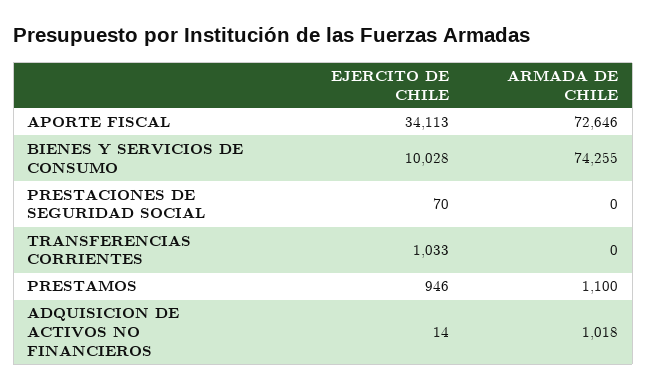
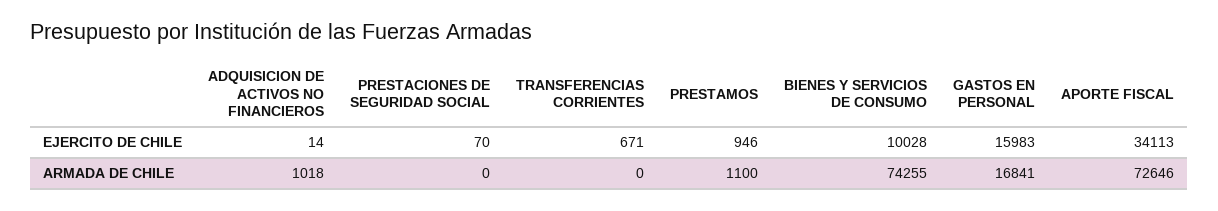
  {
    "EJERCITO DE CHILE": {
      "APORTE FISCAL": 34113,
      "BIENES Y SERVICIOS DE CONSUMO": 10028,
      "PRESTACIONES DE SEGURIDAD SOCIAL": 70,
-     "TRANSFERENCIAS CORRIENTES": 1033,
+     "TRANSFERENCIAS CORRIENTES": 671,
      "PRESTAMOS": 946,
-     "ADQUISICION DE ACTIVOS NO FINANCIEROS": 14
+     "ADQUISICION DE ACTIVOS NO FINANCIEROS": 14,
+     "GASTOS EN PERSONAL": 15983
    },
    "ARMADA DE CHILE": {
      "APORTE FISCAL": 72646,
      "BIENES Y SERVICIOS DE CONSUMO": 74255,
      "PRESTACIONES DE SEGURIDAD SOCIAL": 0,
      "TRANSFERENCIAS CORRIENTES": 0,
      "PRESTAMOS": 1100,
-     "ADQUISICION DE ACTIVOS NO FINANCIEROS": 1018
+     "ADQUISICION DE ACTIVOS NO FINANCIEROS": 1018,
+     "GASTOS EN PERSONAL": 16841
    }
  }

